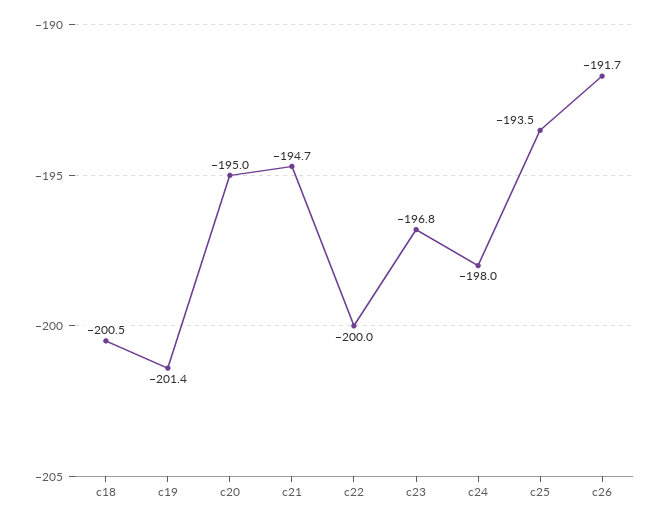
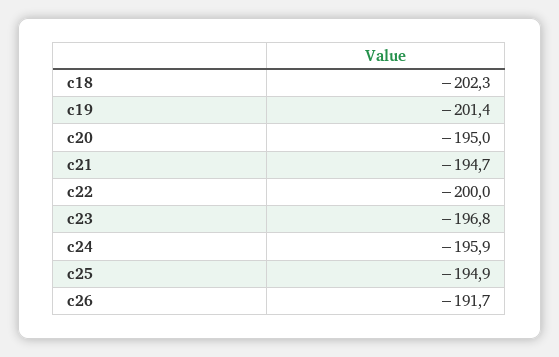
  {
-   "c18": -200.5,
+   "c18": -202.3,
    "c19": -201.4,
    "c20": -195,
    "c21": -194.7,
    "c22": -200,
    "c23": -196.8,
-   "c24": -198,
+   "c24": -195.9,
-   "c25": -193.5,
+   "c25": -194.9,
    "c26": -191.7
  }

